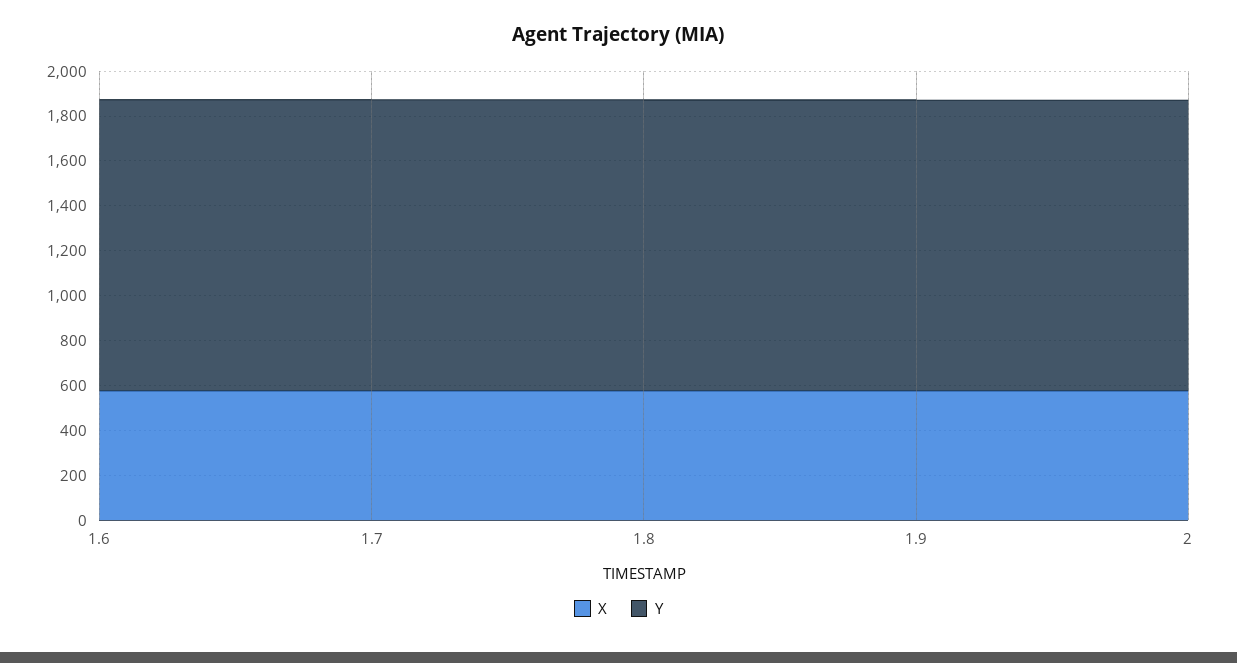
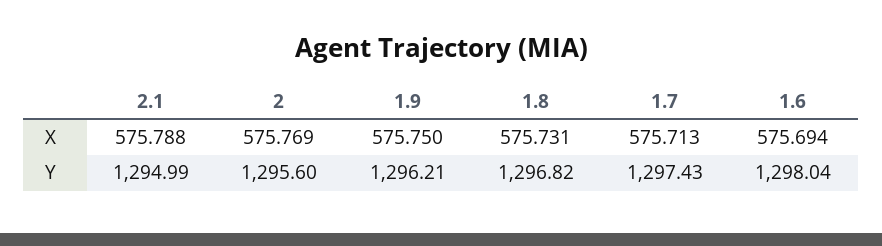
  {
    "X": {
      "1.6": 575.694,
      "1.7": 575.713,
      "1.8": 575.731,
      "1.9": 575.75,
-     "2": 575.769
+     "2": 575.769,
+     "2.1": 575.788
    },
    "Y": {
      "1.6": 1298.04,
      "1.7": 1297.43,
      "1.8": 1296.82,
      "1.9": 1296.21,
-     "2": 1295.6
+     "2": 1295.6,
+     "2.1": 1294.99
    }
  }

